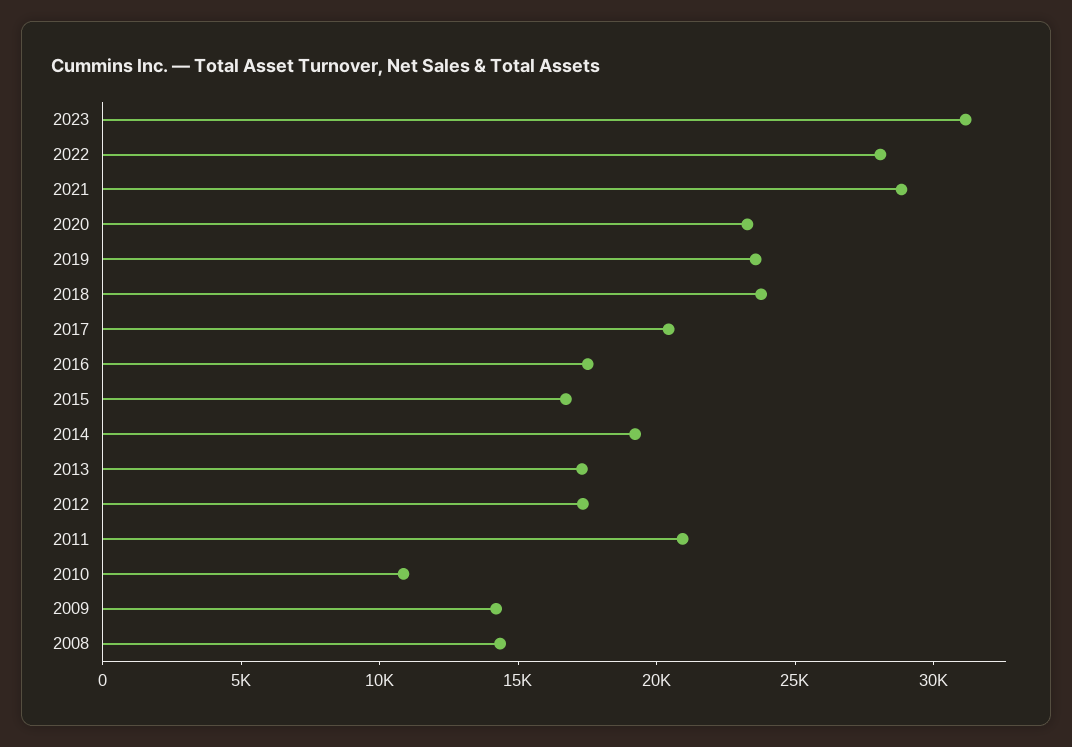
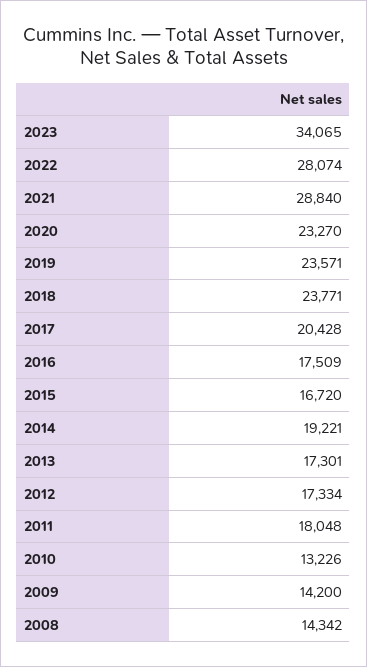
  {
-   "2023": 31000,
+   "2023": 34065,
    "2022": 28074,
    "2021": 28840,
    "2020": 23270,
    "2019": 23571,
    "2018": 23771,
    "2017": 20428,
    "2016": 17509,
    "2015": 16720,
    "2014": 19221,
    "2013": 17301,
    "2012": 17334,
-   "2011": 21000,
+   "2011": 18048,
-   "2010": 11000,
+   "2010": 13226,
    "2009": 14200,
    "2008": 14342
  }

